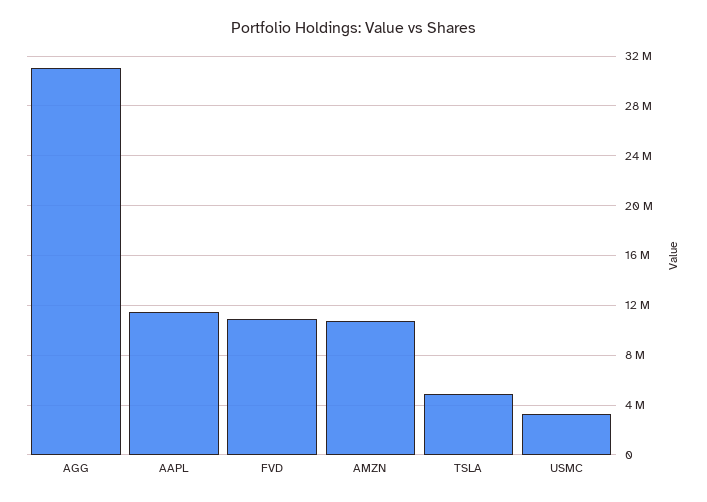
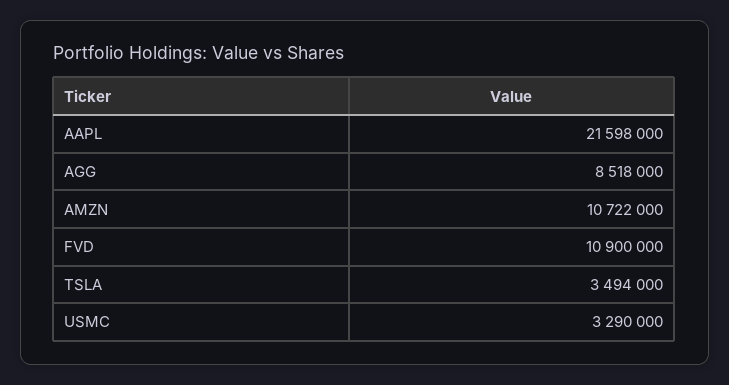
  {
-   "AGG": 31000000,
+   "AGG": 8518000,
-   "AAPL": 11500000,
+   "AAPL": 21598000,
    "FVD": 10900000,
    "AMZN": 10722000,
-   "TSLA": 5000000,
+   "TSLA": 3494000,
    "USMC": 3290000
  }

